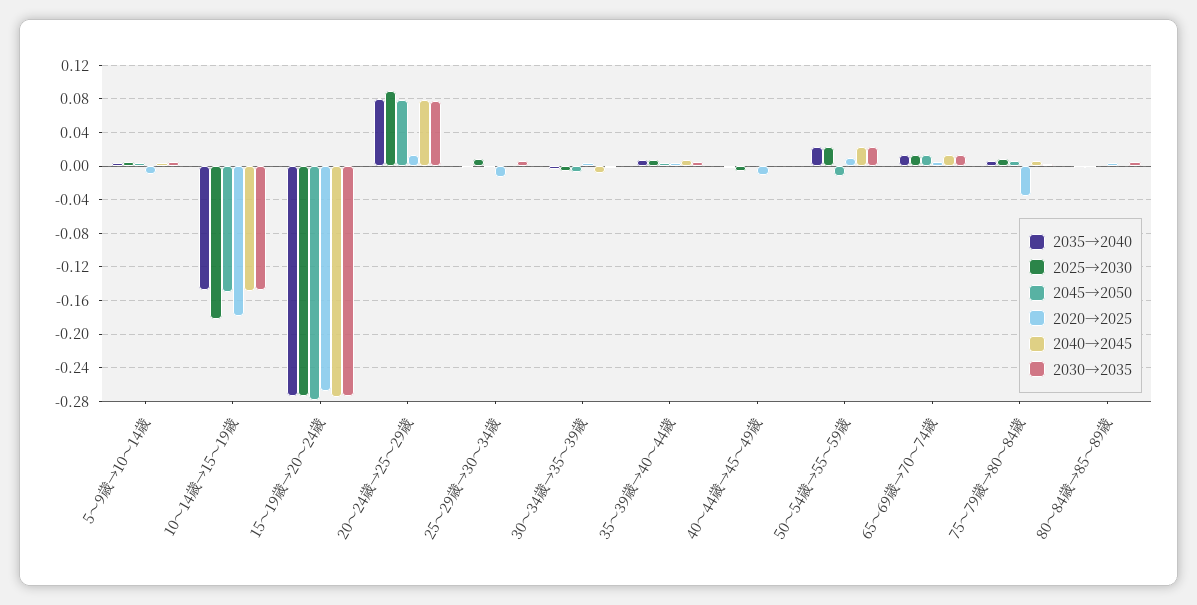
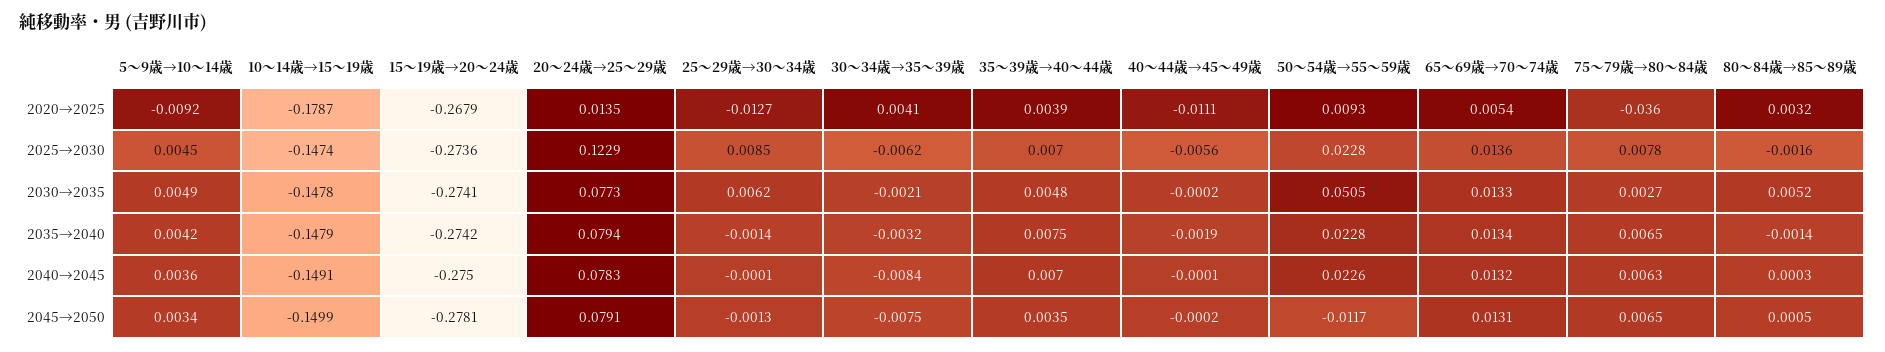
  {
    "2035→2040": {
      "5～9歳→10～14歳": 0.0042,
      "10～14歳→15～19歳": -0.1479,
      "15～19歳→20～24歳": -0.2742,
      "20～24歳→25～29歳": 0.0794,
      "25～29歳→30～34歳": -0.0014,
      "30～34歳→35～39歳": -0.0032,
      "35～39歳→40～44歳": 0.0075,
      "40～44歳→45～49歳": -0.0019,
      "50～54歳→55～59歳": 0.0228,
      "65～69歳→70～74歳": 0.0134,
      "75～79歳→80～84歳": 0.0065,
      "80～84歳→85～89歳": -0.0014
    },
    "2025→2030": {
      "5～9歳→10～14歳": 0.0045,
-     "10～14歳→15～19歳": -0.18,
+     "10～14歳→15～19歳": -0.1474,
      "15～19歳→20～24歳": -0.2736,
-     "20～24歳→25～29歳": 0.09,
+     "20～24歳→25～29歳": 0.1229,
      "25～29歳→30～34歳": 0.0085,
      "30～34歳→35～39歳": -0.0062,
      "35～39歳→40～44歳": 0.007,
      "40～44歳→45～49歳": -0.0056,
      "50～54歳→55～59歳": 0.0228,
      "65～69歳→70～74歳": 0.0136,
      "75～79歳→80～84歳": 0.0078,
      "80～84歳→85～89歳": -0.0016
    },
    "2045→2050": {
      "5～9歳→10～14歳": 0.0034,
      "10～14歳→15～19歳": -0.1499,
      "15～19歳→20～24歳": -0.2781,
      "20～24歳→25～29歳": 0.0791,
      "25～29歳→30～34歳": -0.0013,
      "30～34歳→35～39歳": -0.0075,
      "35～39歳→40～44歳": 0.0035,
      "40～44歳→45～49歳": -0.0002,
      "50～54歳→55～59歳": -0.0117,
      "65～69歳→70～74歳": 0.0131,
      "75～79歳→80～84歳": 0.0065,
      "80～84歳→85～89歳": 0.0005
    },
    "2020→2025": {
      "5～9歳→10～14歳": -0.0092,
      "10～14歳→15～19歳": -0.1787,
      "15～19歳→20～24歳": -0.2679,
      "20～24歳→25～29歳": 0.0135,
      "25～29歳→30～34歳": -0.0127,
      "30～34歳→35～39歳": 0.0041,
      "35～39歳→40～44歳": 0.0039,
      "40～44歳→45～49歳": -0.0111,
      "50～54歳→55～59歳": 0.0093,
      "65～69歳→70～74歳": 0.0054,
      "75～79歳→80～84歳": -0.036,
      "80～84歳→85～89歳": 0.0032
    },
    "2040→2045": {
      "5～9歳→10～14歳": 0.0036,
      "10～14歳→15～19歳": -0.1491,
      "15～19歳→20～24歳": -0.275,
      "20～24歳→25～29歳": 0.0783,
      "25～29歳→30～34歳": -0.0001,
      "30～34歳→35～39歳": -0.0084,
      "35～39歳→40～44歳": 0.007,
      "40～44歳→45～49歳": -0.0001,
      "50～54歳→55～59歳": 0.0226,
      "65～69歳→70～74歳": 0.0132,
      "75～79歳→80～84歳": 0.0063,
      "80～84歳→85～89歳": 0.0003
    },
    "2030→2035": {
      "5～9歳→10～14歳": 0.0049,
      "10～14歳→15～19歳": -0.1478,
      "15～19歳→20～24歳": -0.2741,
      "20～24歳→25～29歳": 0.0773,
      "25～29歳→30～34歳": 0.0062,
      "30～34歳→35～39歳": -0.0021,
      "35～39歳→40～44歳": 0.0048,
      "40～44歳→45～49歳": -0.0002,
-     "50～54歳→55～59歳": 0.02,
+     "50～54歳→55～59歳": 0.0505,
      "65～69歳→70～74歳": 0.0133,
      "75～79歳→80～84歳": 0.0027,
      "80～84歳→85～89歳": 0.0052
    }
  }

